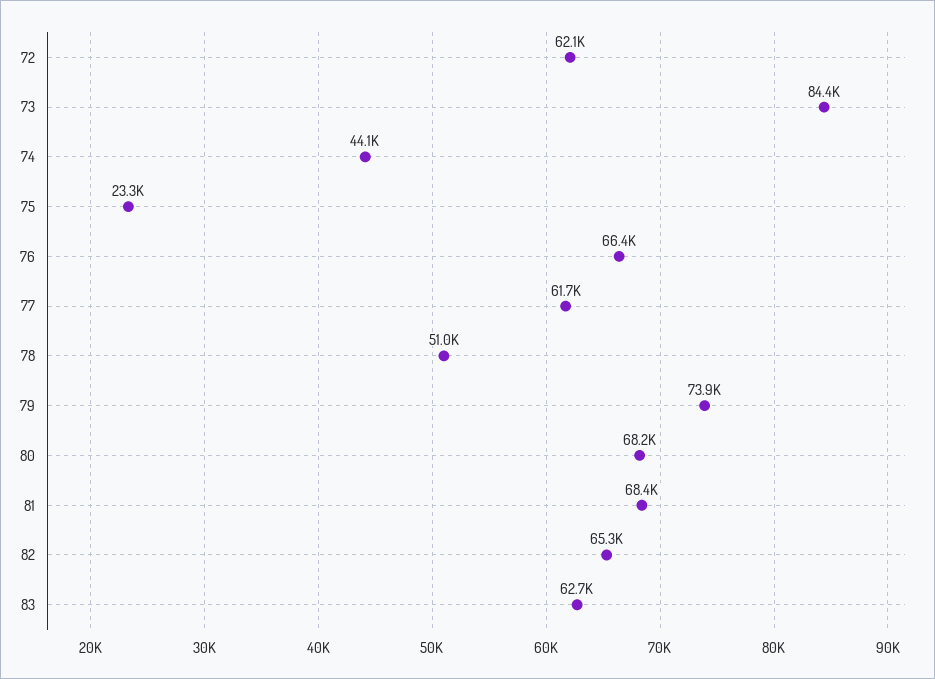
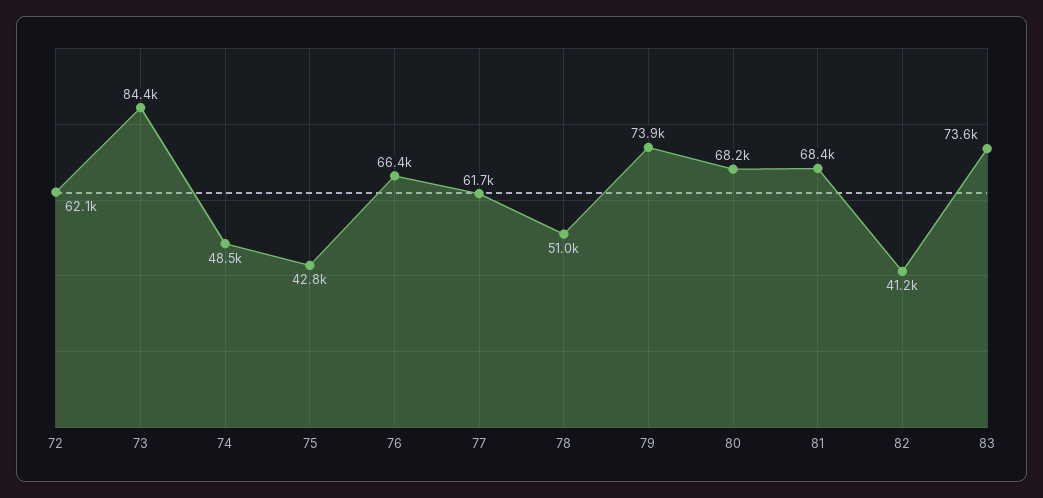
  {
    "72": 62100,
    "73": 84400,
-   "74": 44100,
+   "74": 48500,
-   "75": 23300,
+   "75": 42800,
    "76": 66400,
    "77": 61700,
    "78": 51000,
    "79": 73900,
    "80": 68200,
    "81": 68400,
-   "82": 65300,
+   "82": 41200,
-   "83": 62700
+   "83": 73600
  }

